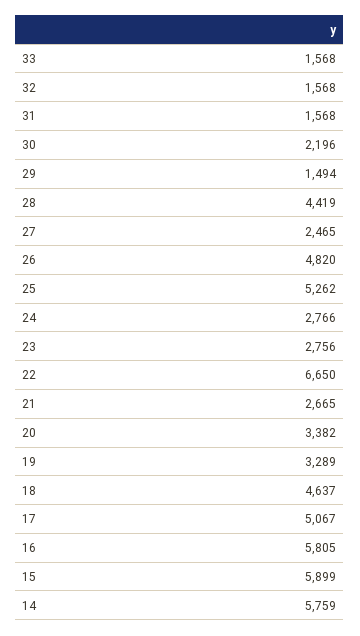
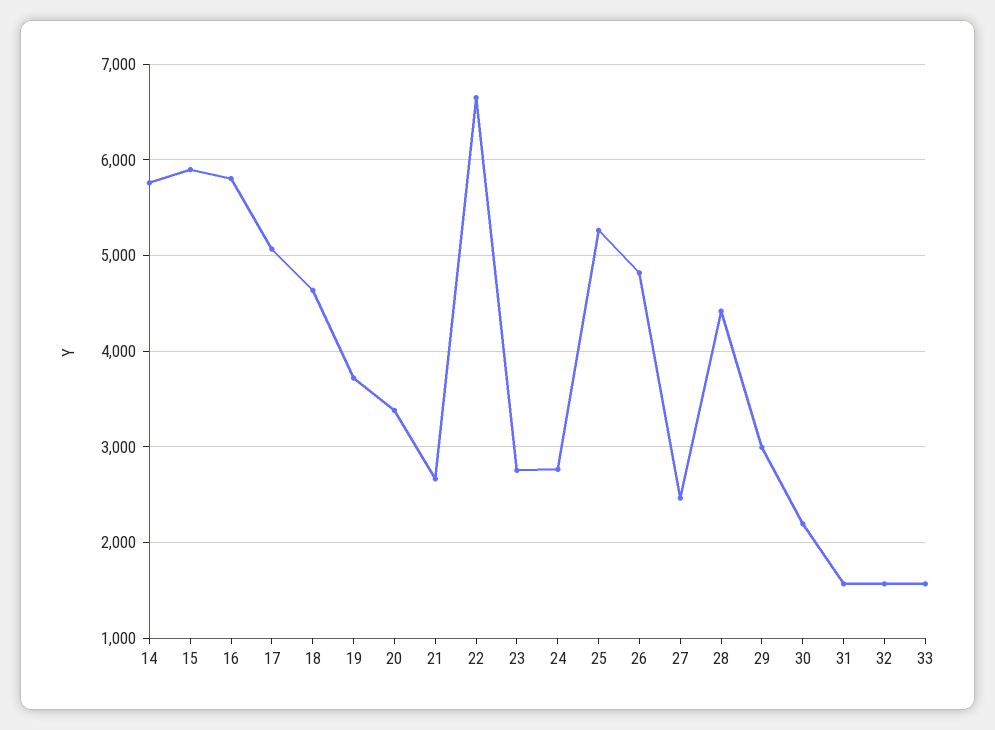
  {
    "33": 1568,
    "32": 1568,
    "31": 1568,
    "30": 2196,
-   "29": 1494,
+   "29": 3000,
    "28": 4419,
    "27": 2465,
    "26": 4820,
    "25": 5262,
    "24": 2766,
    "23": 2756,
    "22": 6650,
    "21": 2665,
    "20": 3382,
-   "19": 3289,
+   "19": 3700,
    "18": 4637,
    "17": 5067,
    "16": 5805,
    "15": 5899,
    "14": 5759
  }

